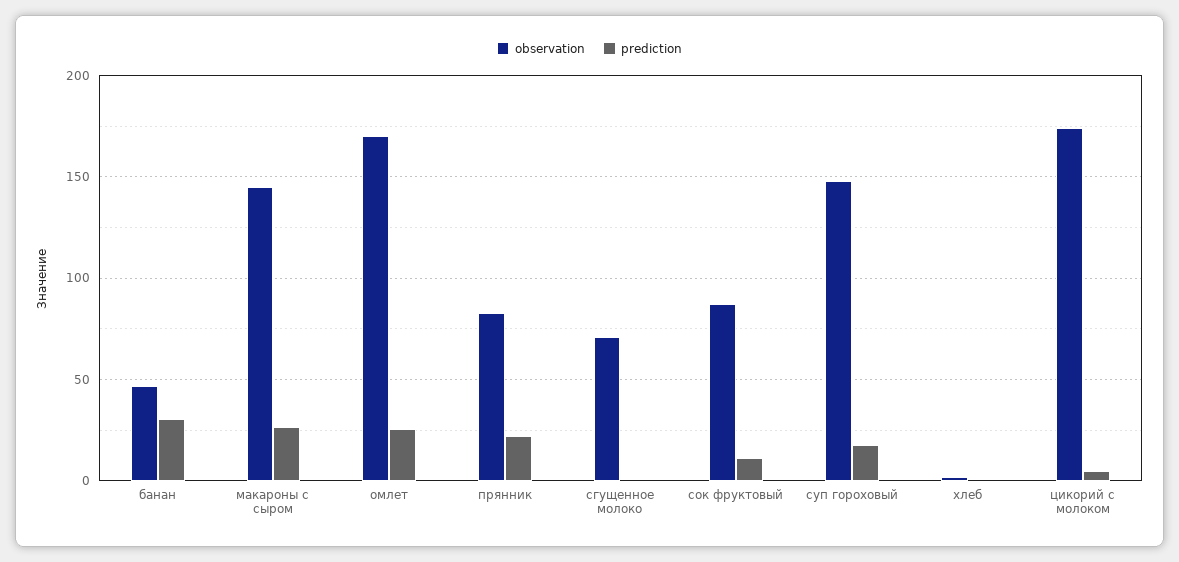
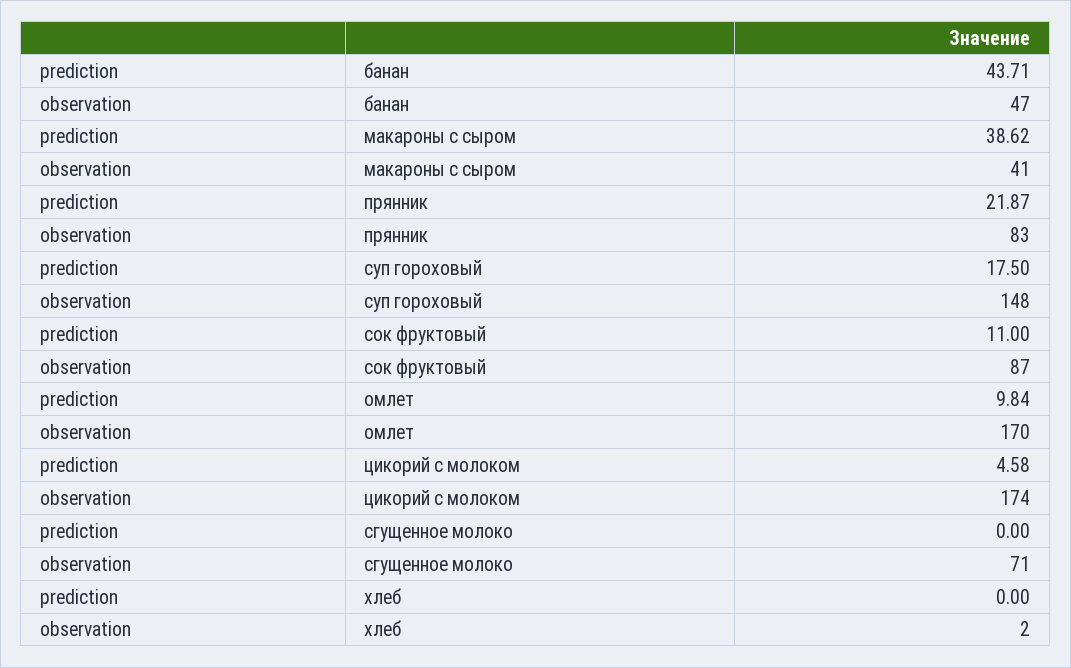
  {
    "observation": {
      "банан": 47,
-     "макароны с сыром": 145,
+     "макароны с сыром": 41,
      "омлет": 170,
      "прянник": 83,
      "сгущенное молоко": 71,
      "сок фруктовый": 87,
      "суп гороховый": 148,
      "хлеб": 2,
      "цикорий с молоком": 174
    },
    "prediction": {
-     "банан": 30,
+     "банан": 43.71,
-     "макароны с сыром": 25,
+     "макароны с сыром": 38.62,
-     "омлет": 25,
+     "омлет": 9.84,
      "прянник": 21.87,
      "сгущенное молоко": 0,
      "сок фруктовый": 11,
      "суп гороховый": 17.5,
      "хлеб": 0,
      "цикорий с молоком": 4.58
    }
  }

